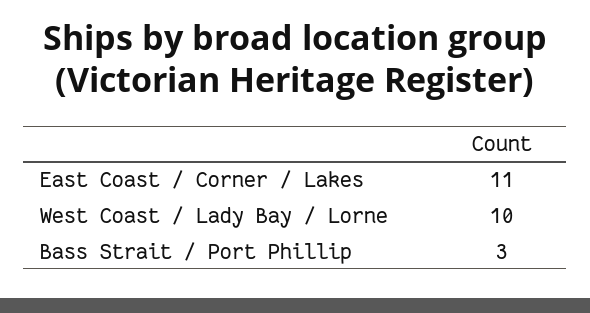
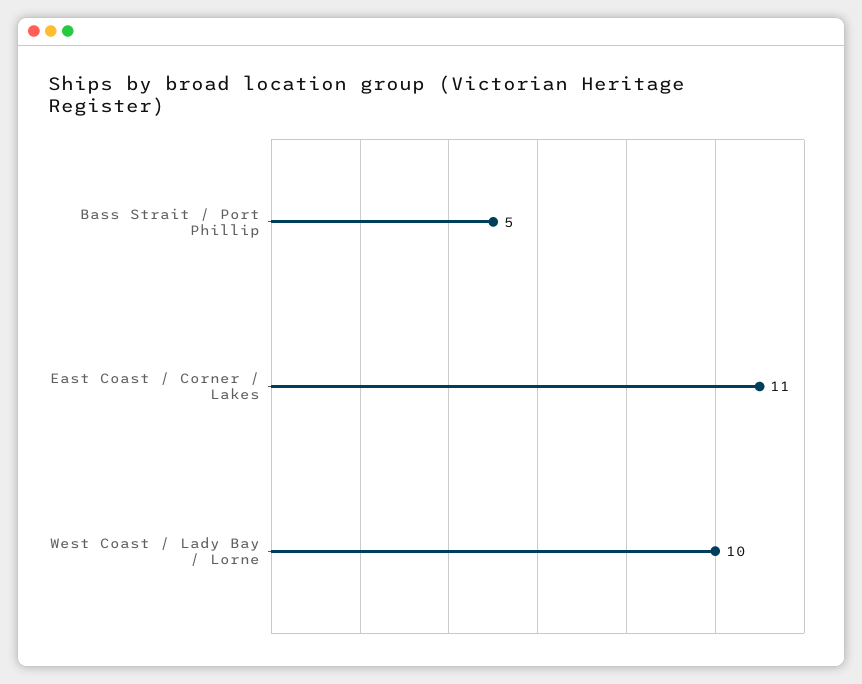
  {
    "East Coast / Corner / Lakes": 11,
    "West Coast / Lady Bay / Lorne": 10,
-   "Bass Strait / Port Phillip": 3
+   "Bass Strait / Port Phillip": 5
  }

